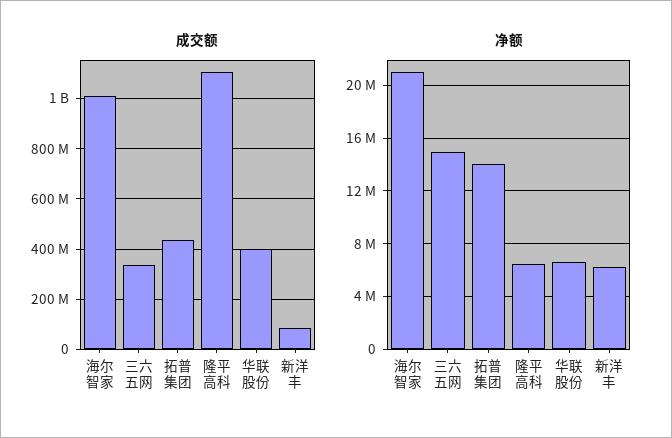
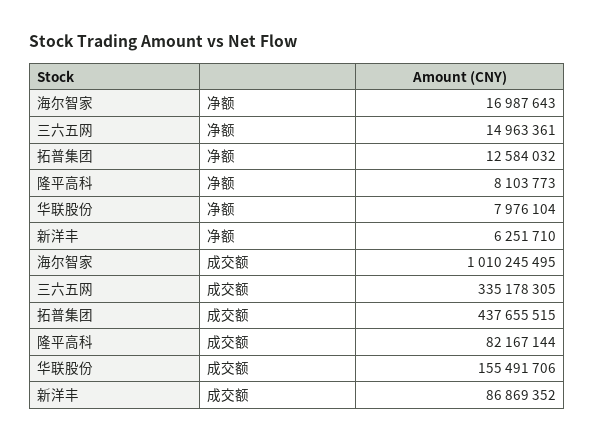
  {
    "成交额": {
      "海尔智家": 1010245495,
      "三六五网": 335178305,
      "拓普集团": 437655515,
-     "隆平高科": 1100000000,
+     "隆平高科": 82167144,
-     "华联股份": 400000000,
+     "华联股份": 155491706,
      "新洋丰": 86869352
    },
    "净额": {
-     "海尔智家": 21000000,
+     "海尔智家": 16987643,
      "三六五网": 14963361,
-     "拓普集团": 14000000,
+     "拓普集团": 12584032,
-     "隆平高科": 6500000,
+     "隆平高科": 8103773,
-     "华联股份": 6500000,
+     "华联股份": 7976104,
      "新洋丰": 6251710
    }
  }

